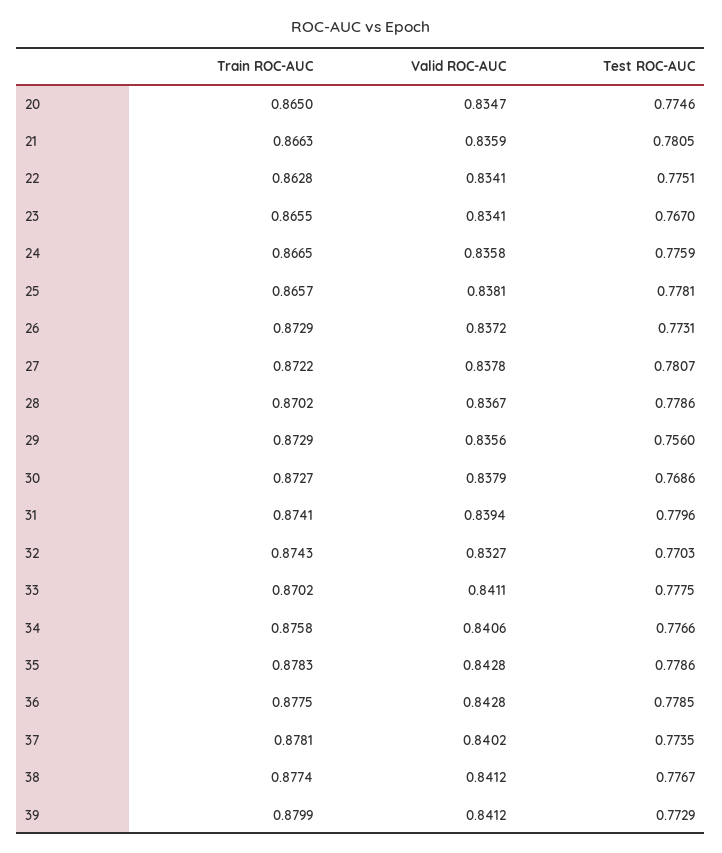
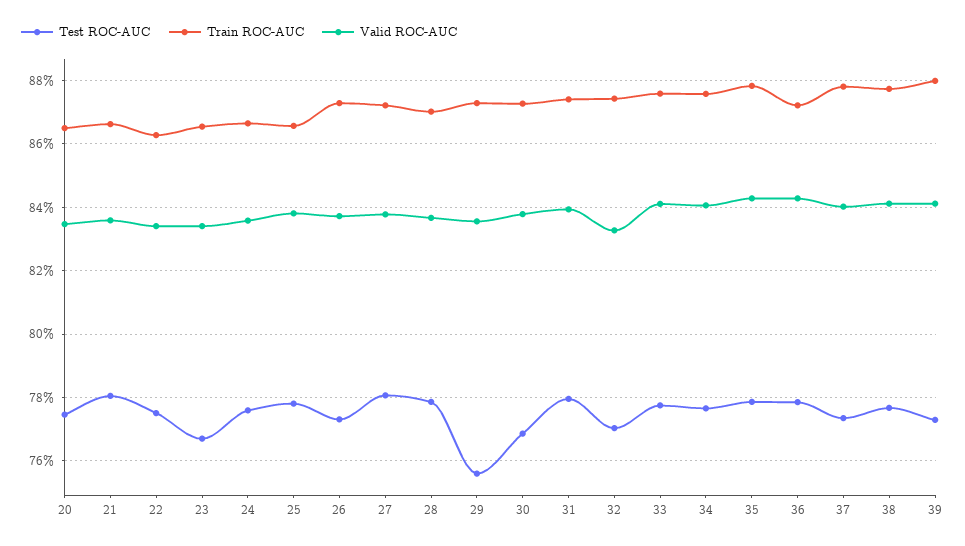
  {
    "Train ROC-AUC": {
      "20": 0.865,
      "21": 0.8663,
      "22": 0.8628,
      "23": 0.8655,
      "24": 0.8665,
      "25": 0.8657,
      "26": 0.8729,
      "27": 0.8722,
      "28": 0.8702,
      "29": 0.8729,
      "30": 0.8727,
      "31": 0.8741,
      "32": 0.8743,
-     "33": 0.8702,
+     "33": 0.876,
      "34": 0.8758,
      "35": 0.8783,
-     "36": 0.8775,
+     "36": 0.872,
      "37": 0.8781,
      "38": 0.8774,
      "39": 0.8799
    },
    "Valid ROC-AUC": {
      "20": 0.8347,
      "21": 0.8359,
      "22": 0.8341,
      "23": 0.8341,
      "24": 0.8358,
      "25": 0.8381,
      "26": 0.8372,
      "27": 0.8378,
      "28": 0.8367,
      "29": 0.8356,
      "30": 0.8379,
      "31": 0.8394,
      "32": 0.8327,
      "33": 0.8411,
      "34": 0.8406,
      "35": 0.8428,
      "36": 0.8428,
      "37": 0.8402,
      "38": 0.8412,
      "39": 0.8412
    },
    "Test ROC-AUC": {
      "20": 0.7746,
      "21": 0.7805,
      "22": 0.7751,
      "23": 0.767,
      "24": 0.7759,
      "25": 0.7781,
      "26": 0.7731,
      "27": 0.7807,
      "28": 0.7786,
      "29": 0.756,
      "30": 0.7686,
      "31": 0.7796,
      "32": 0.7703,
      "33": 0.7775,
      "34": 0.7766,
      "35": 0.7786,
      "36": 0.7785,
      "37": 0.7735,
      "38": 0.7767,
      "39": 0.7729
    }
  }

